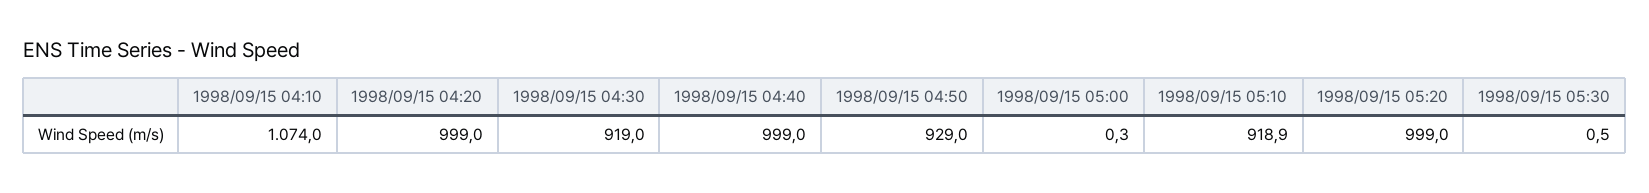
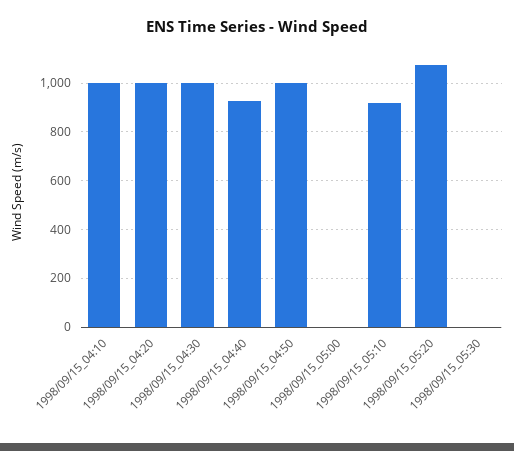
  {
-   "1998/09/15 04:10": 1074,
+   "1998/09/15 04:10": 1000,
    "1998/09/15 04:20": 999,
-   "1998/09/15 04:30": 919,
+   "1998/09/15 04:30": 1000,
-   "1998/09/15 04:40": 999,
+   "1998/09/15 04:40": 925,
-   "1998/09/15 04:50": 929,
+   "1998/09/15 04:50": 1000,
    "1998/09/15 05:00": 0.3,
    "1998/09/15 05:10": 918.9,
-   "1998/09/15 05:20": 999,
+   "1998/09/15 05:20": 1075,
    "1998/09/15 05:30": 0.5
  }

